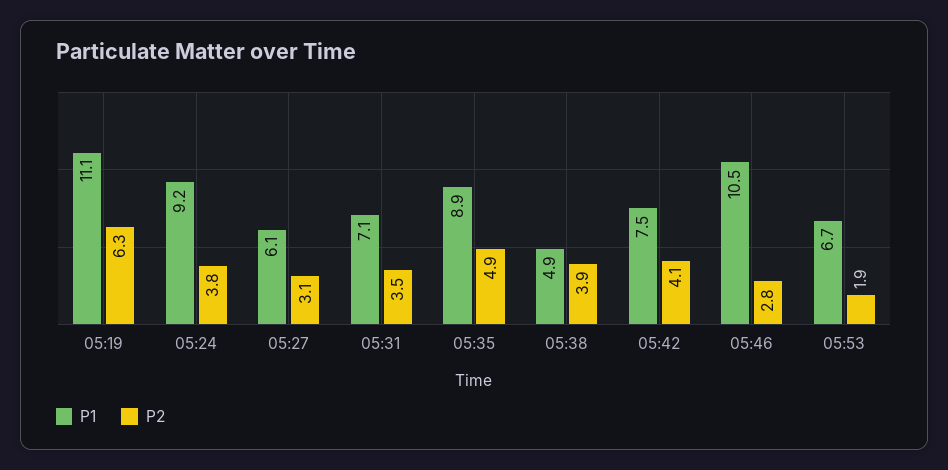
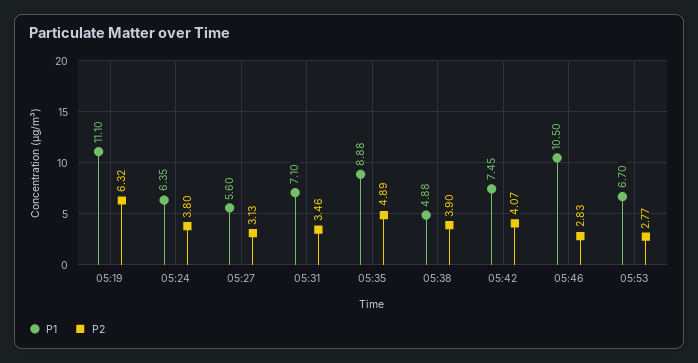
  {
    "P1": {
      "05:19": 11.1,
-     "05:24": 9.2,
+     "05:24": 6.35,
-     "05:27": 6.1,
+     "05:27": 5.6,
      "05:31": 7.1,
      "05:35": 8.88,
      "05:38": 4.88,
      "05:42": 7.45,
      "05:46": 10.5,
      "05:53": 6.7
    },
    "P2": {
      "05:19": 6.32,
      "05:24": 3.8,
      "05:27": 3.13,
      "05:31": 3.46,
      "05:35": 4.89,
      "05:38": 3.9,
      "05:42": 4.07,
      "05:46": 2.83,
-     "05:53": 1.9
+     "05:53": 2.77
    }
  }

